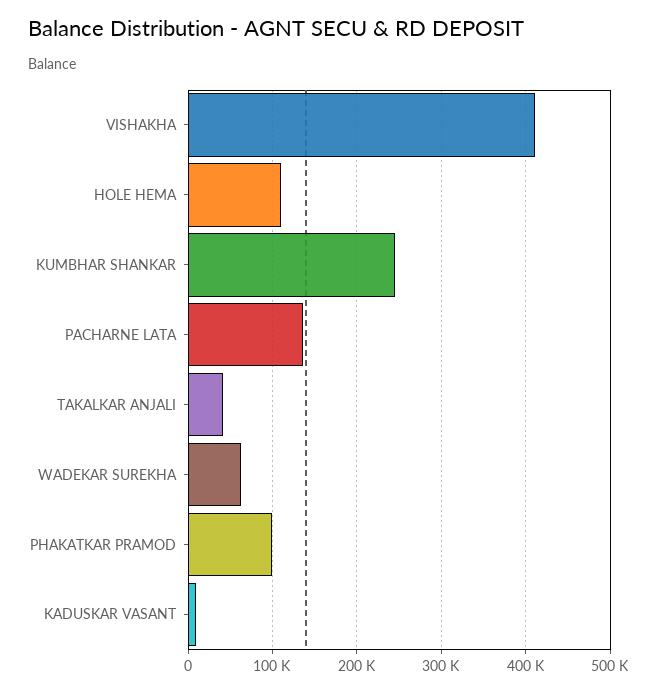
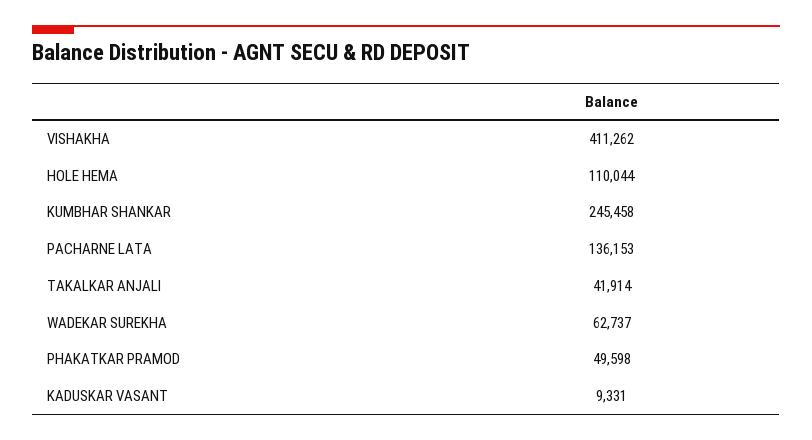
  {
    "VISHAKHA": 411262,
    "HOLE HEMA": 110044,
    "KUMBHAR SHANKAR": 245458,
    "PACHARNE LATA": 136153,
    "TAKALKAR ANJALI": 41914,
    "WADEKAR SUREKHA": 62737,
-   "PHAKATKAR PRAMOD": 100000,
+   "PHAKATKAR PRAMOD": 49598,
    "KADUSKAR VASANT": 9331
  }

